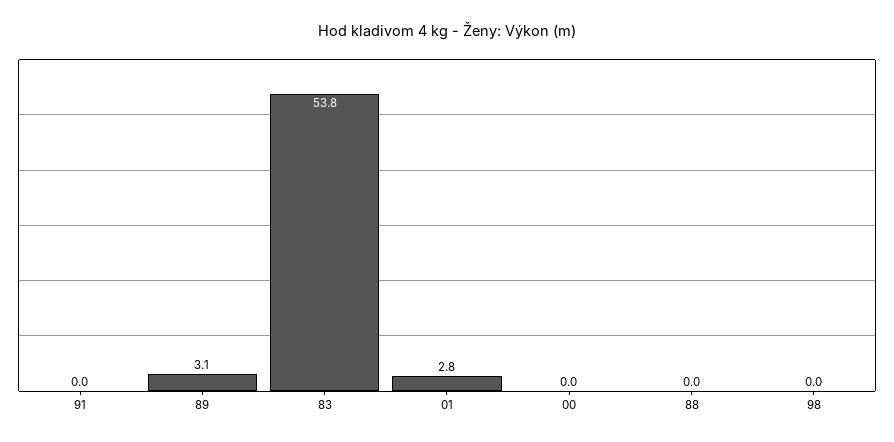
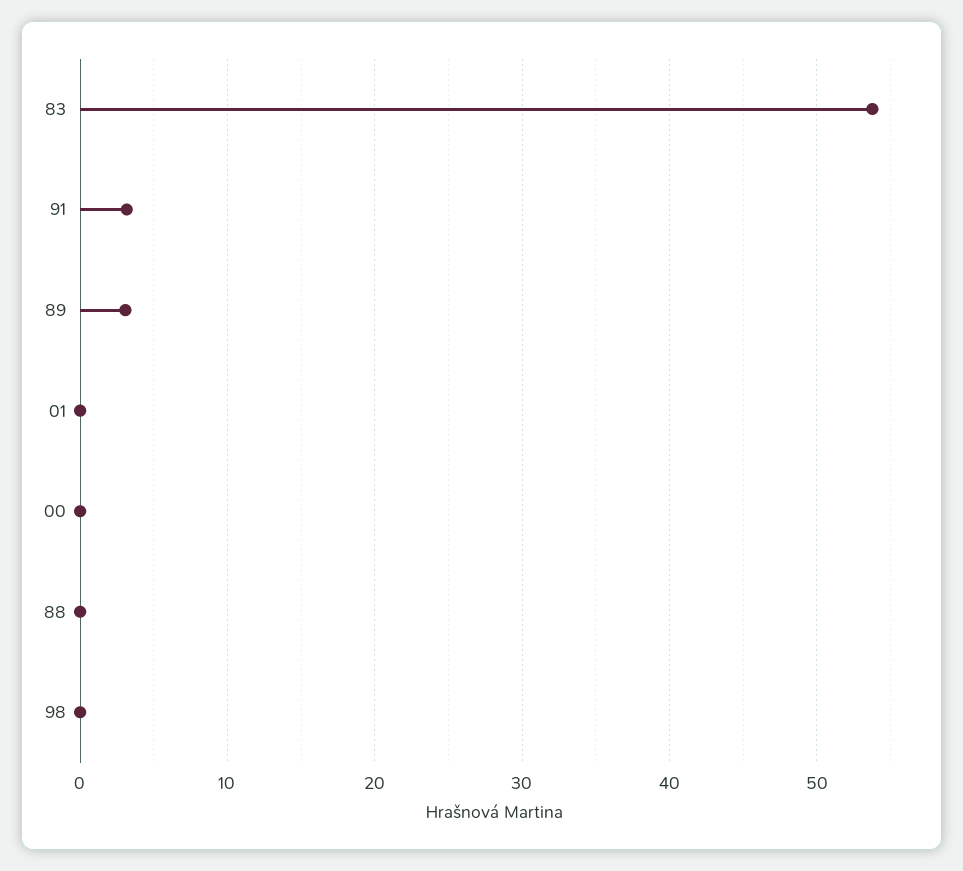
  {
-   "91": 0,
+   "91": 3,
    "89": 3.1,
    "83": 53.8,
-   "01": 2.8,
+   "01": 0,
    "00": 0,
    "88": 0,
    "98": 0
  }

